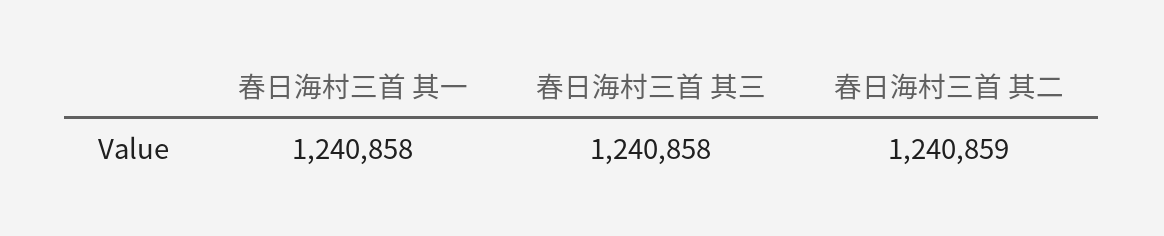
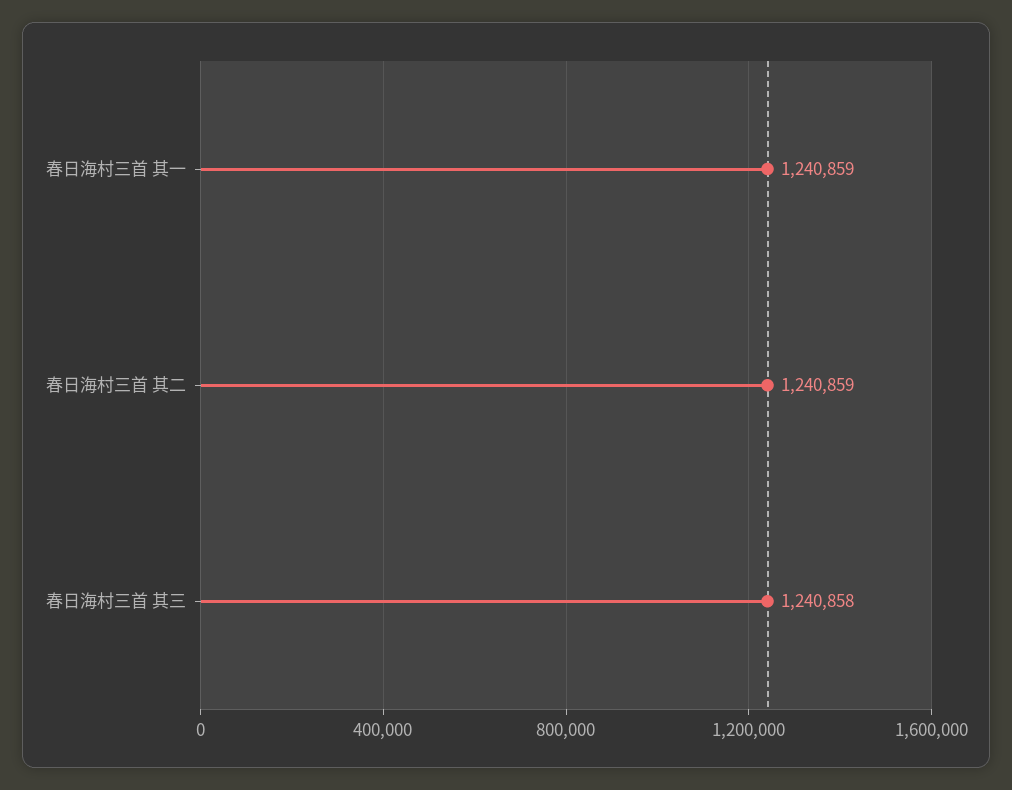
  {
-   "春日海村三首 其一": 1240858,
+   "春日海村三首 其一": 1240859,
    "春日海村三首 其三": 1240858,
    "春日海村三首 其二": 1240859
  }

